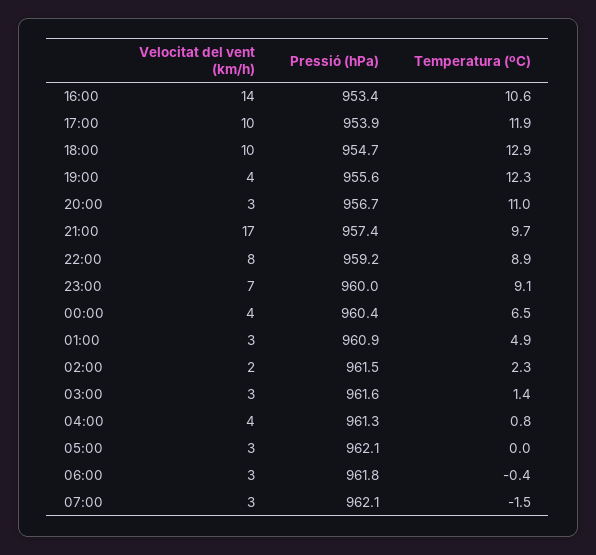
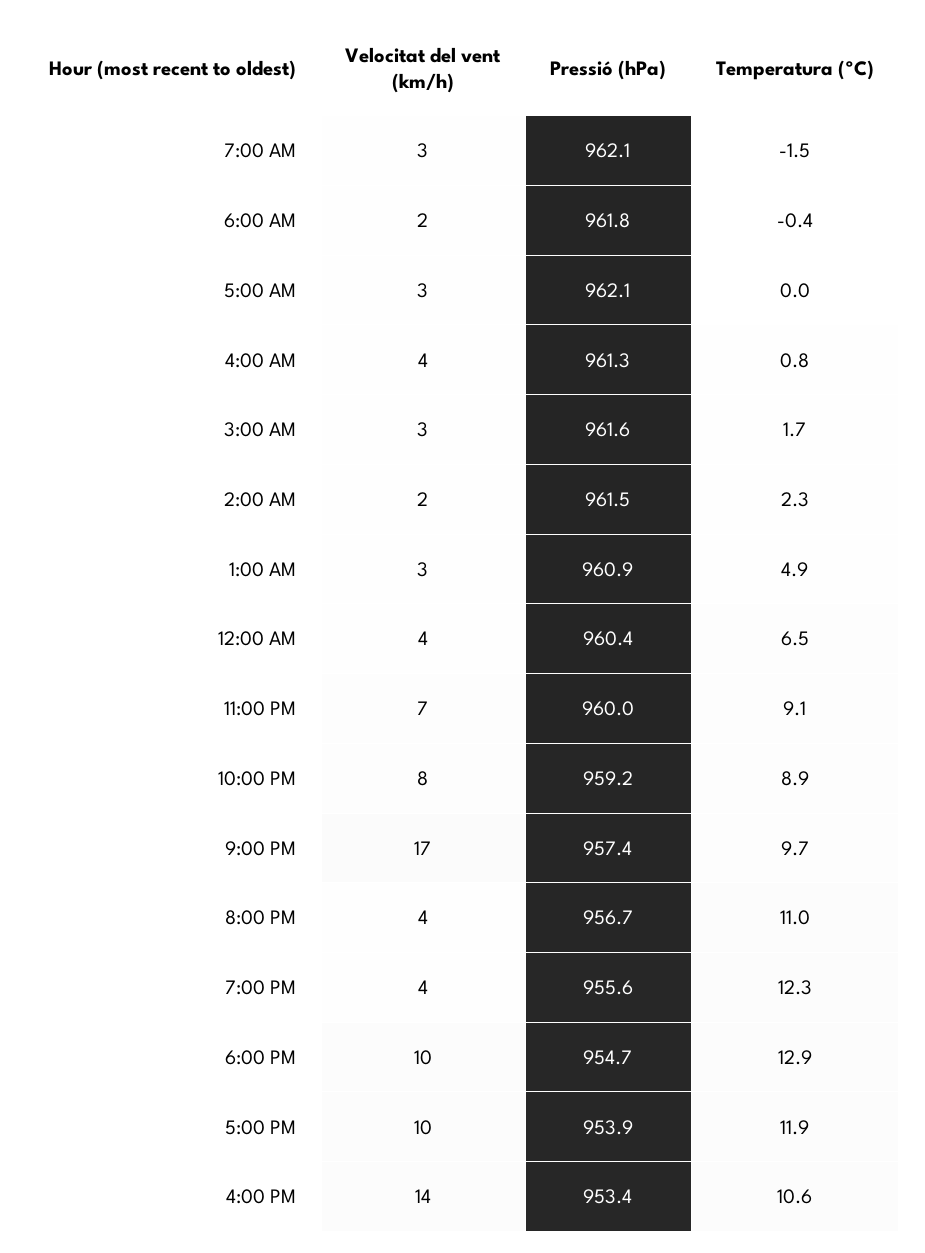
  {
    "Velocitat del vent (km/h)": {
      "16:00": 14,
      "17:00": 10,
      "18:00": 10,
      "19:00": 4,
-     "20:00": 3,
+     "20:00": 4,
      "21:00": 17,
      "22:00": 8,
      "23:00": 7,
      "00:00": 4,
      "01:00": 3,
      "02:00": 2,
      "03:00": 3,
      "04:00": 4,
      "05:00": 3,
-     "06:00": 3,
+     "06:00": 2,
      "07:00": 3
    },
    "Pressió (hPa)": {
      "16:00": 953.4,
      "17:00": 953.9,
      "18:00": 954.7,
      "19:00": 955.6,
      "20:00": 956.7,
      "21:00": 957.4,
      "22:00": 959.2,
      "23:00": 960,
      "00:00": 960.4,
      "01:00": 960.9,
      "02:00": 961.5,
      "03:00": 961.6,
      "04:00": 961.3,
      "05:00": 962.1,
      "06:00": 961.8,
      "07:00": 962.1
    },
    "Temperatura (ºC)": {
      "16:00": 10.6,
      "17:00": 11.9,
      "18:00": 12.9,
      "19:00": 12.3,
      "20:00": 11,
      "21:00": 9.7,
      "22:00": 8.9,
      "23:00": 9.1,
      "00:00": 6.5,
      "01:00": 4.9,
      "02:00": 2.3,
-     "03:00": 1.4,
+     "03:00": 1.7,
      "04:00": 0.8,
      "05:00": 0,
      "06:00": -0.4,
      "07:00": -1.5
    }
  }

